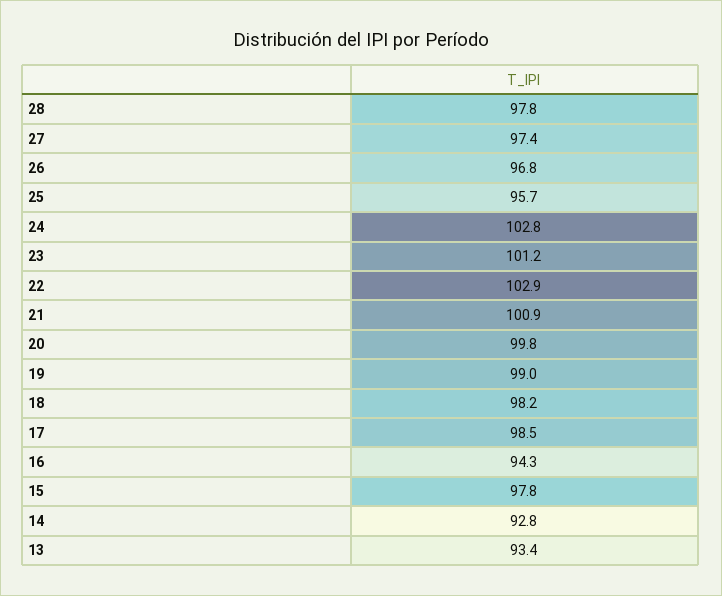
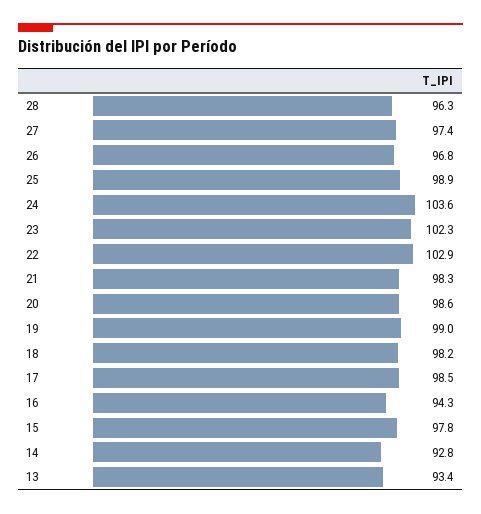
  {
-   "28": 97.8,
+   "28": 96.3,
    "27": 97.4,
    "26": 96.8,
-   "25": 95.7,
+   "25": 98.9,
-   "24": 102.8,
+   "24": 103.6,
-   "23": 101.2,
+   "23": 102.3,
    "22": 102.9,
-   "21": 100.9,
+   "21": 98.3,
-   "20": 99.8,
+   "20": 98.6,
    "19": 99,
    "18": 98.2,
    "17": 98.5,
    "16": 94.3,
    "15": 97.8,
    "14": 92.8,
    "13": 93.4
  }

